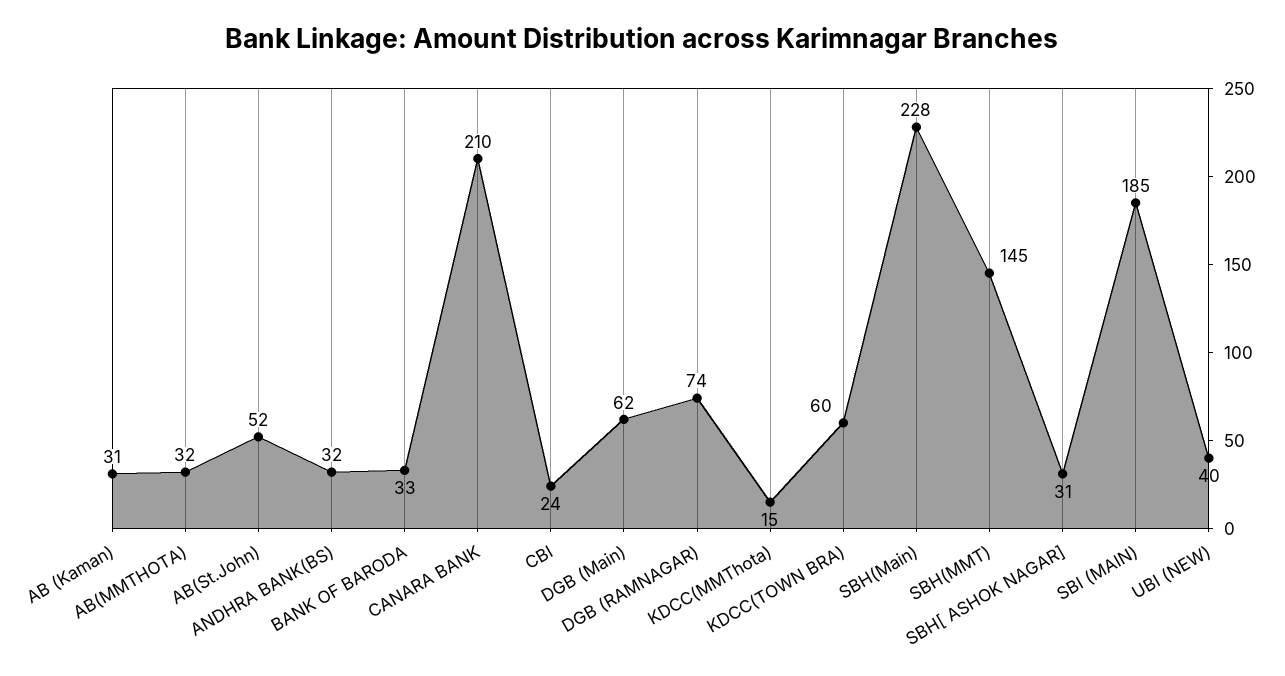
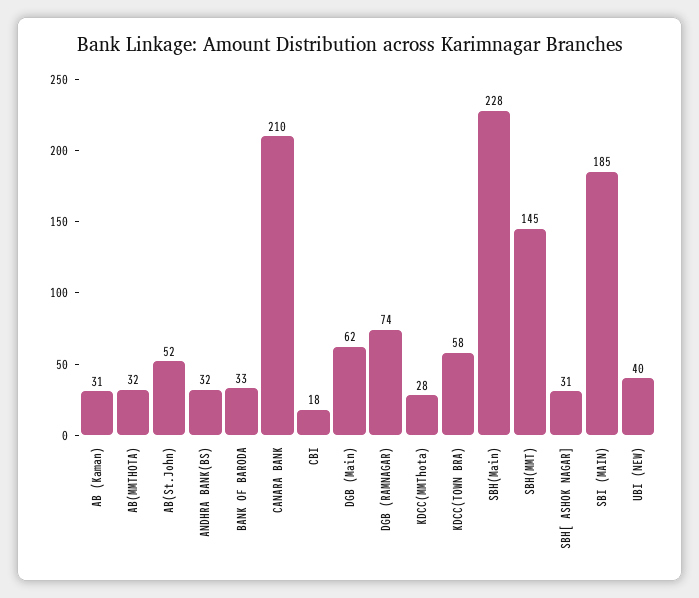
  {
    "AB (Kaman)": 31,
    "AB(MMTHOTA)": 32,
    "AB(St.John)": 52,
    "ANDHRA BANK(BS)": 32,
    "BANK OF BARODA": 33,
    "CANARA BANK": 210,
-   "CBI": 24,
+   "CBI": 18,
    "DGB (Main)": 62,
    "DGB (RAMNAGAR)": 74,
-   "KDCC(MMThota)": 15,
+   "KDCC(MMThota)": 28,
-   "KDCC(TOWN BRA)": 60,
+   "KDCC(TOWN BRA)": 58,
    "SBH(Main)": 228,
    "SBH(MMT)": 145,
    "SBH[ ASHOK NAGAR]": 31,
    "SBI (MAIN)": 185,
    "UBI (NEW)": 40
  }

